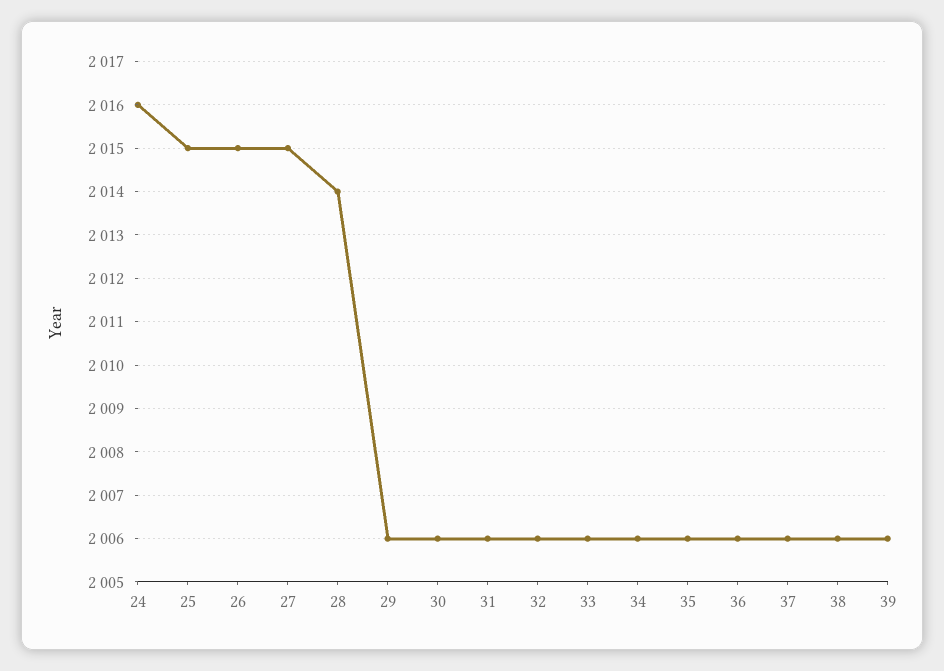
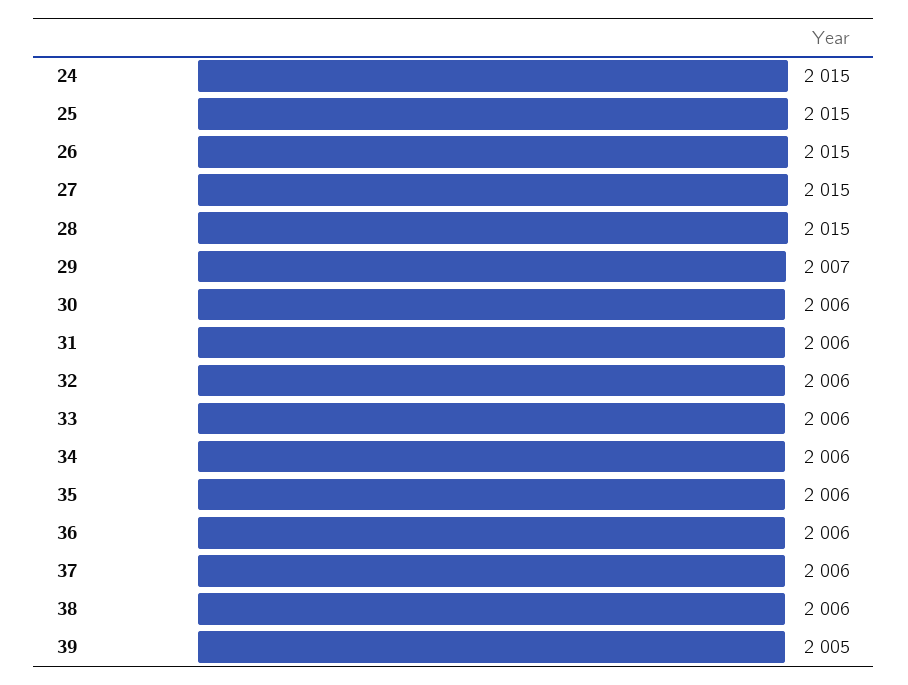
  {
-   "24": 2016,
+   "24": 2015,
    "25": 2015,
    "26": 2015,
    "27": 2015,
-   "28": 2014,
+   "28": 2015,
-   "29": 2006,
+   "29": 2007,
    "30": 2006,
    "31": 2006,
    "32": 2006,
    "33": 2006,
    "34": 2006,
    "35": 2006,
    "36": 2006,
    "37": 2006,
    "38": 2006,
-   "39": 2006
+   "39": 2005
  }

